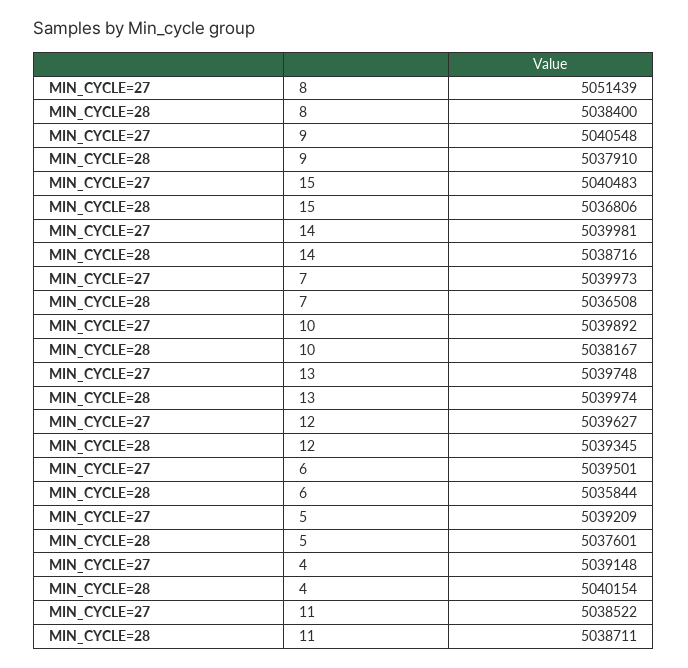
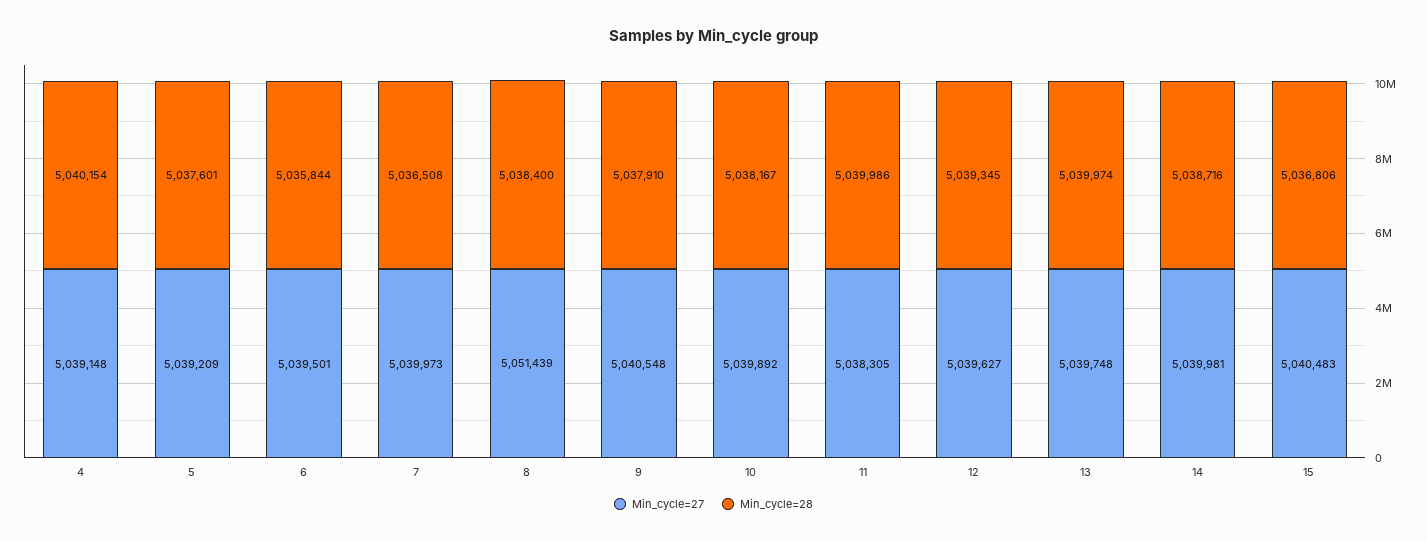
  {
    "MIN_CYCLE=27": {
      "8": 5051439,
      "9": 5040548,
      "15": 5040483,
      "14": 5039981,
      "7": 5039973,
      "10": 5039892,
      "13": 5039748,
      "12": 5039627,
      "6": 5039501,
      "5": 5039209,
      "4": 5039148,
-     "11": 5038522
+     "11": 5038305
    },
    "MIN_CYCLE=28": {
      "8": 5038400,
      "9": 5037910,
      "15": 5036806,
      "14": 5038716,
      "7": 5036508,
      "10": 5038167,
      "13": 5039974,
      "12": 5039345,
      "6": 5035844,
      "5": 5037601,
      "4": 5040154,
-     "11": 5038711
+     "11": 5039986
    }
  }

